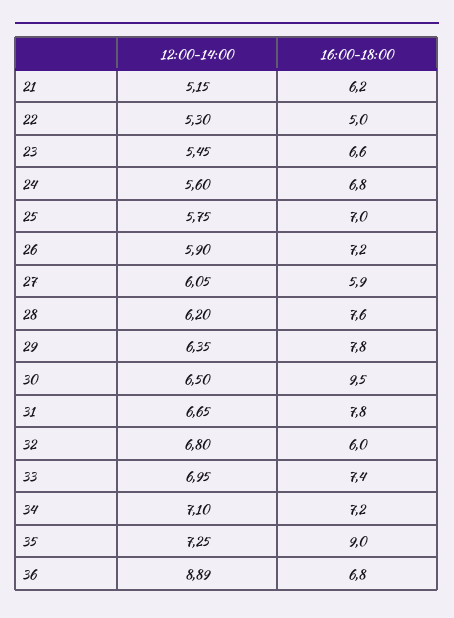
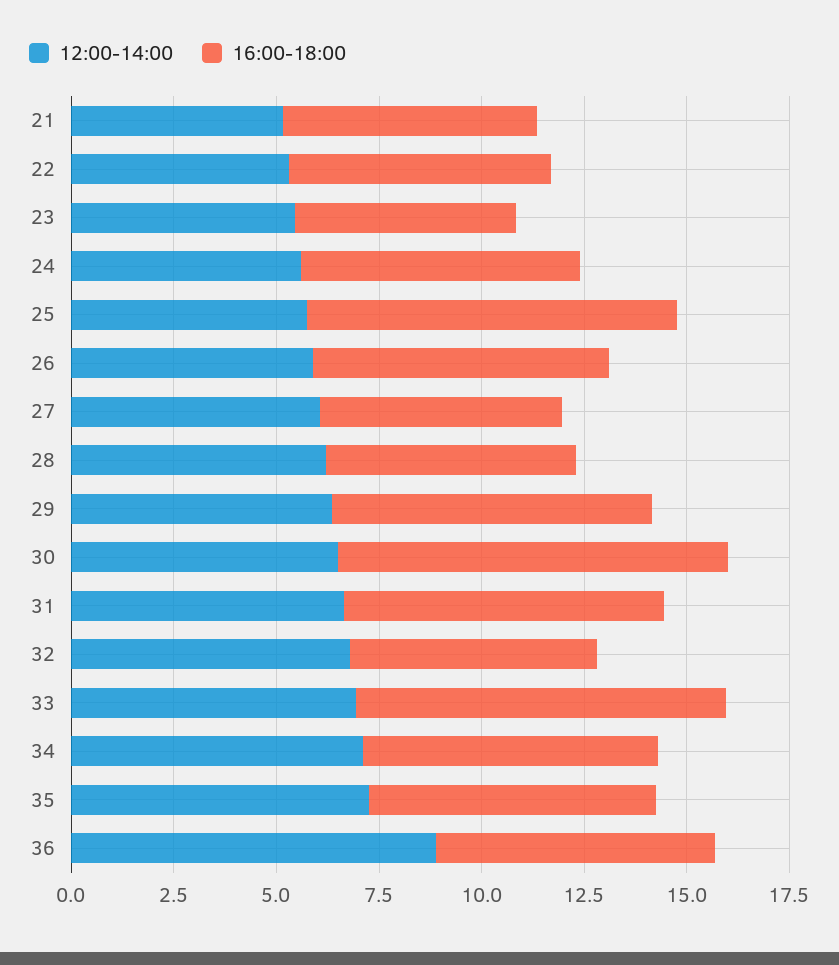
  {
    "12:00-14:00": {
      "21": 5.15,
      "22": 5.3,
      "23": 5.45,
      "24": 5.6,
      "25": 5.75,
      "26": 5.9,
      "27": 6.05,
      "28": 6.2,
      "29": 6.35,
      "30": 6.5,
      "31": 6.65,
      "32": 6.8,
      "33": 6.95,
      "34": 7.1,
      "35": 7.25,
      "36": 8.89
    },
    "16:00-18:00": {
      "21": 6.2,
-     "22": 5,
+     "22": 6.5,
-     "23": 6.6,
+     "23": 5.5,
      "24": 6.8,
-     "25": 7,
+     "25": 9,
      "26": 7.2,
      "27": 5.9,
-     "28": 7.6,
+     "28": 6,
      "29": 7.8,
      "30": 9.5,
      "31": 7.8,
      "32": 6,
-     "33": 7.4,
+     "33": 9,
      "34": 7.2,
-     "35": 9,
+     "35": 7,
      "36": 6.8
    }
  }

